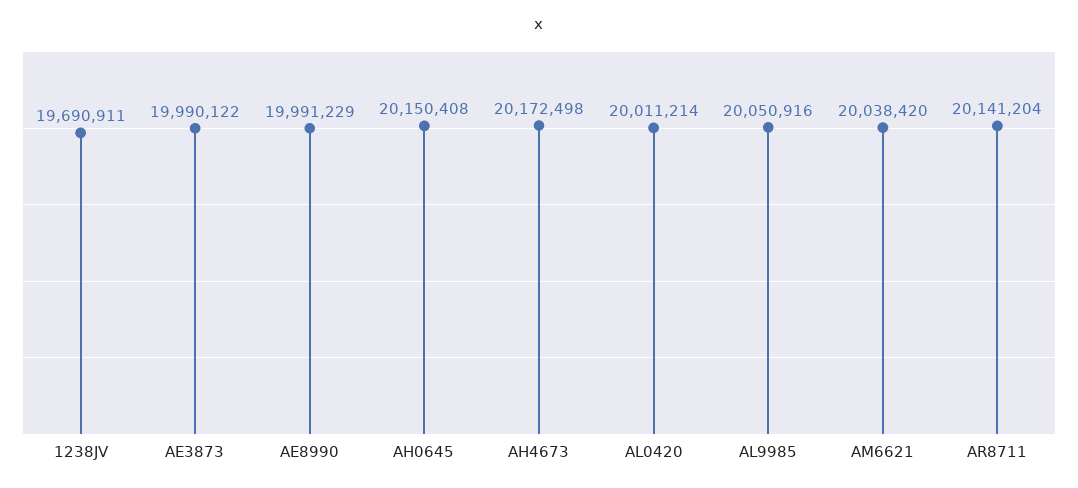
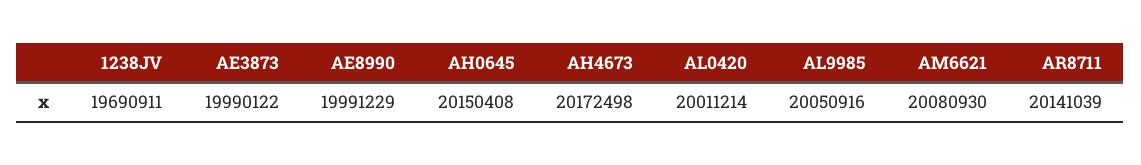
  {
    "1238JV": 19690911,
    "AE3873": 19990122,
    "AE8990": 19991229,
    "AH0645": 20150408,
    "AH4673": 20172498,
    "AL0420": 20011214,
    "AL9985": 20050916,
-   "AM6621": 20038420,
+   "AM6621": 20080930,
-   "AR8711": 20141204
+   "AR8711": 20141039
  }

